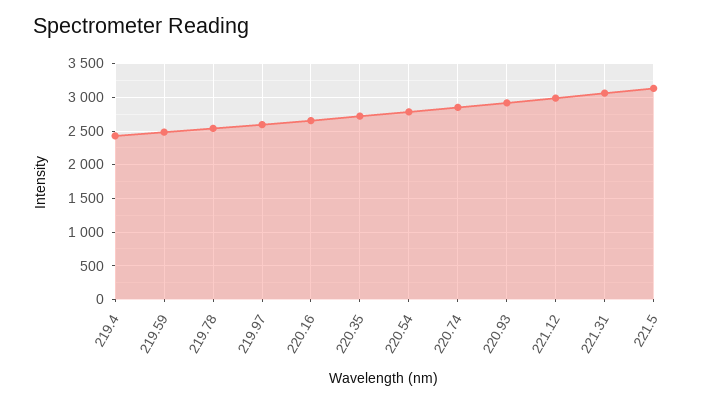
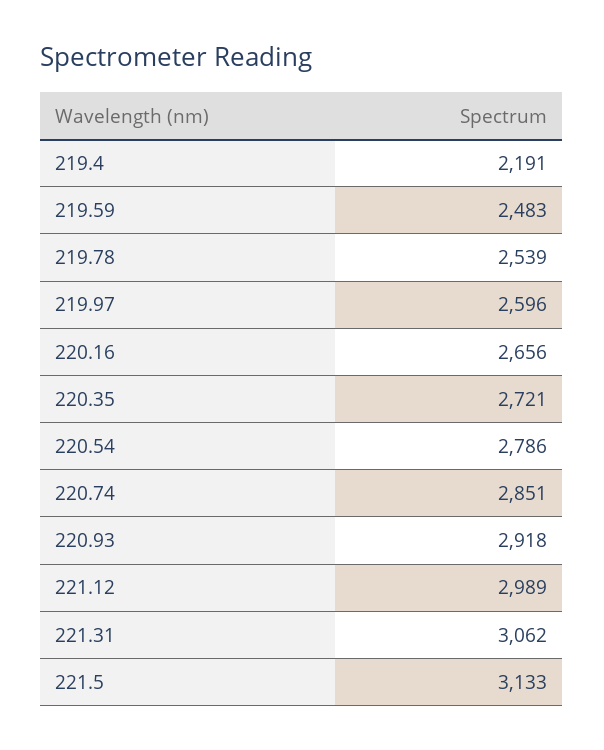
  {
-   "219.4": 2400,
+   "219.4": 2191,
    "219.59": 2483,
    "219.78": 2539,
    "219.97": 2596,
    "220.16": 2656,
    "220.35": 2721,
    "220.54": 2786,
    "220.74": 2851,
    "220.93": 2918,
    "221.12": 2989,
    "221.31": 3062,
    "221.5": 3133
  }

